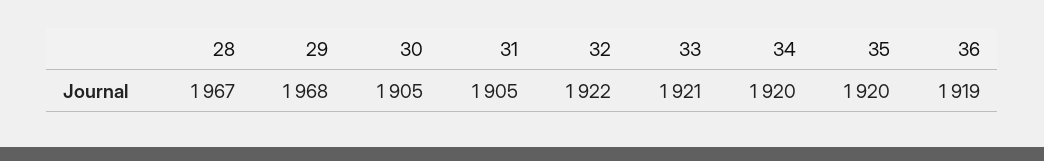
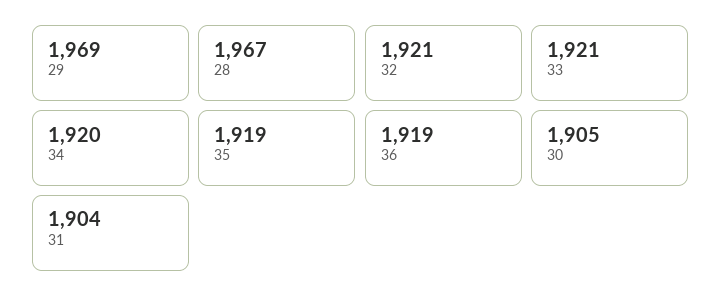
  {
    "28": 1967,
-   "29": 1968,
+   "29": 1969,
    "30": 1905,
-   "31": 1905,
+   "31": 1904,
-   "32": 1922,
+   "32": 1921,
    "33": 1921,
    "34": 1920,
-   "35": 1920,
+   "35": 1919,
    "36": 1919
  }

